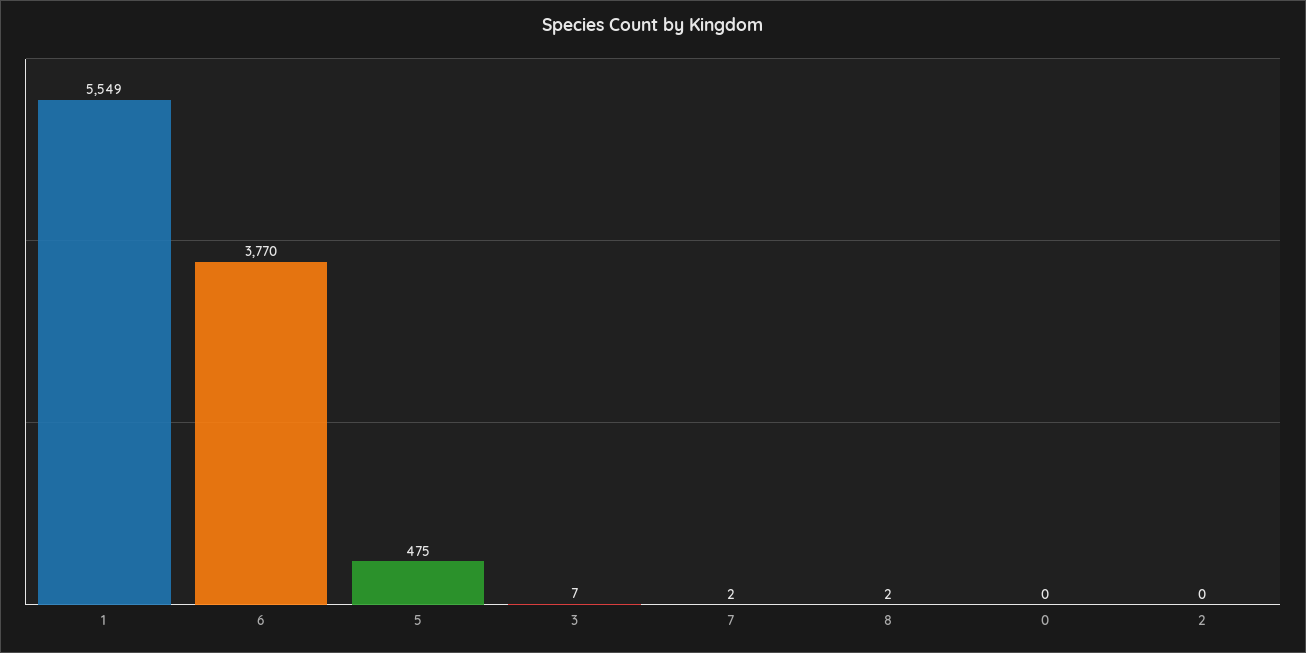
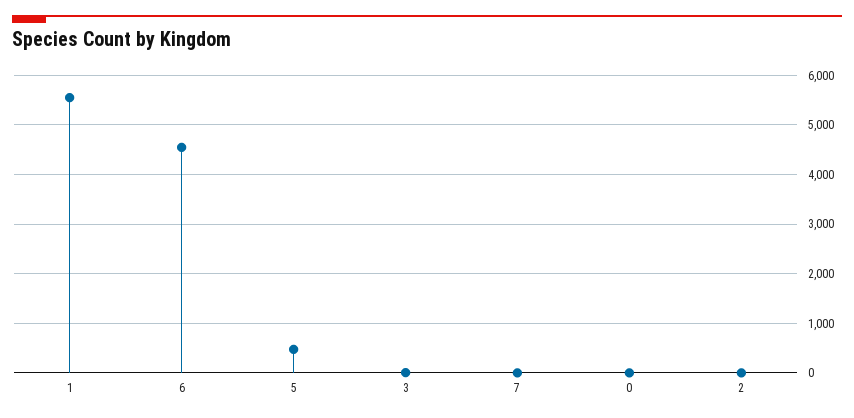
  {
    "1": 5549,
-   "6": 3770,
+   "6": 4600,
    "5": 475,
    "3": 7,
    "7": 2,
-   "8": 2,
    "0": 0,
    "2": 0
  }

